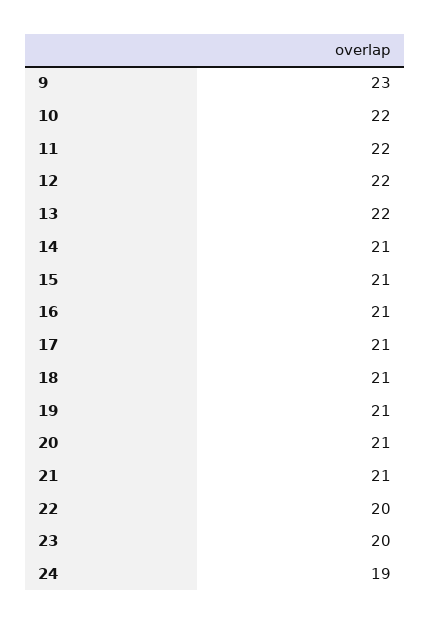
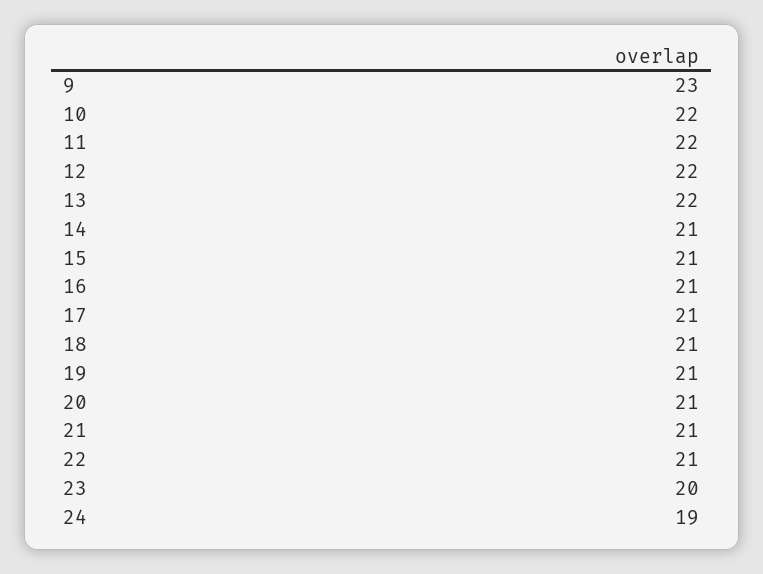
  {
    "9": 23,
    "10": 22,
    "11": 22,
    "12": 22,
    "13": 22,
    "14": 21,
    "15": 21,
    "16": 21,
    "17": 21,
    "18": 21,
    "19": 21,
    "20": 21,
    "21": 21,
-   "22": 20,
+   "22": 21,
    "23": 20,
    "24": 19
  }

